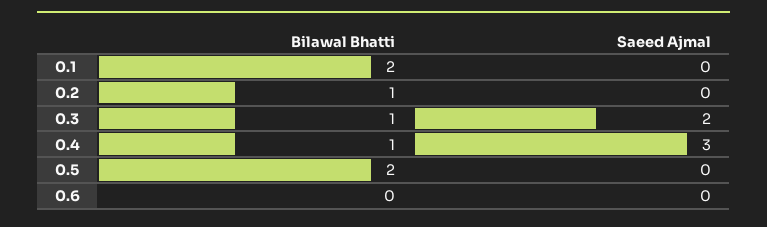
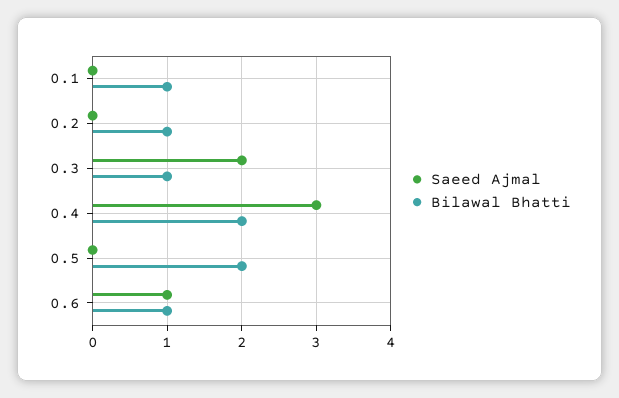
  {
    "Bilawal Bhatti": {
-     "0.1": 2,
+     "0.1": 1,
      "0.2": 1,
      "0.3": 1,
-     "0.4": 1,
+     "0.4": 2,
      "0.5": 2,
-     "0.6": 0
+     "0.6": 1
    },
    "Saeed Ajmal": {
      "0.1": 0,
      "0.2": 0,
      "0.3": 2,
      "0.4": 3,
      "0.5": 0,
-     "0.6": 0
+     "0.6": 1
    }
  }

